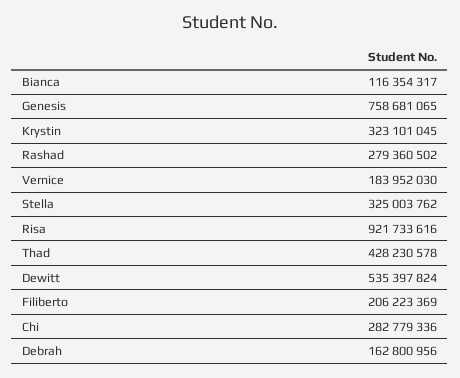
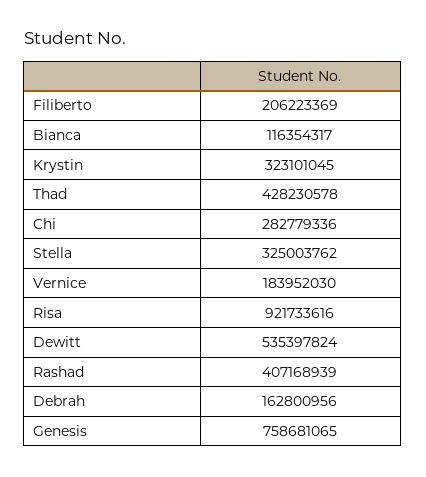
  {
    "Bianca": 116354317,
    "Genesis": 758681065,
    "Krystin": 323101045,
-   "Rashad": 279360502,
+   "Rashad": 407168939,
    "Vernice": 183952030,
    "Stella": 325003762,
    "Risa": 921733616,
    "Thad": 428230578,
    "Dewitt": 535397824,
    "Filiberto": 206223369,
    "Chi": 282779336,
    "Debrah": 162800956
  }

